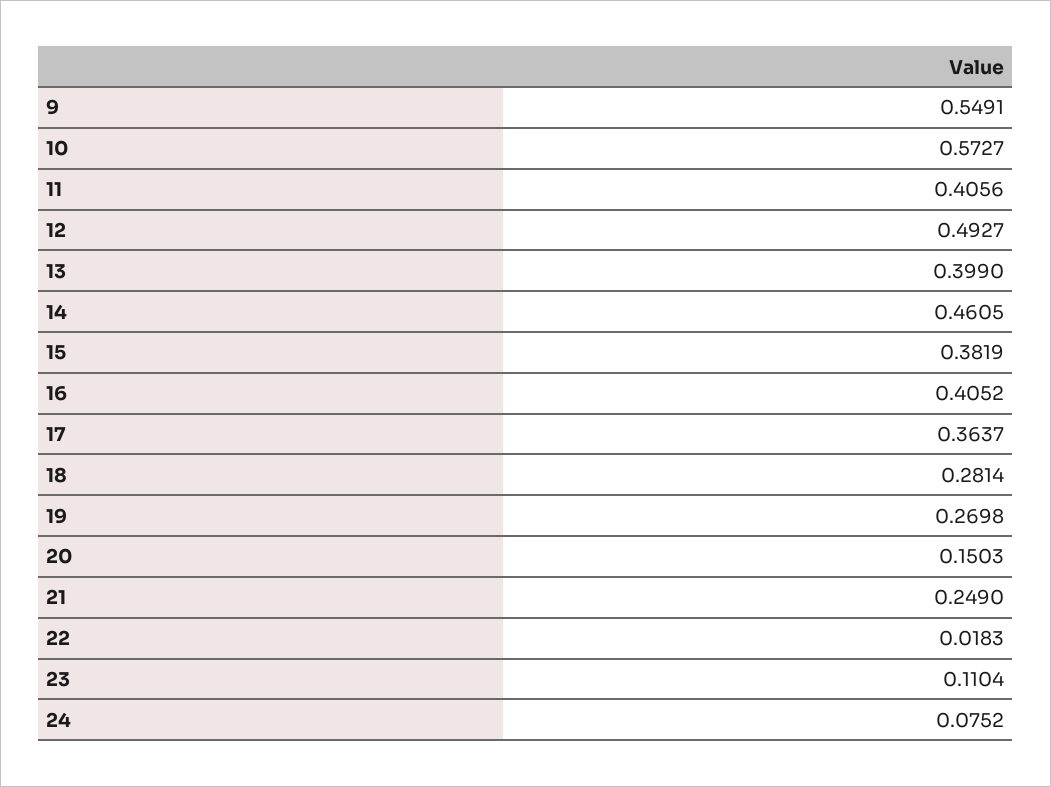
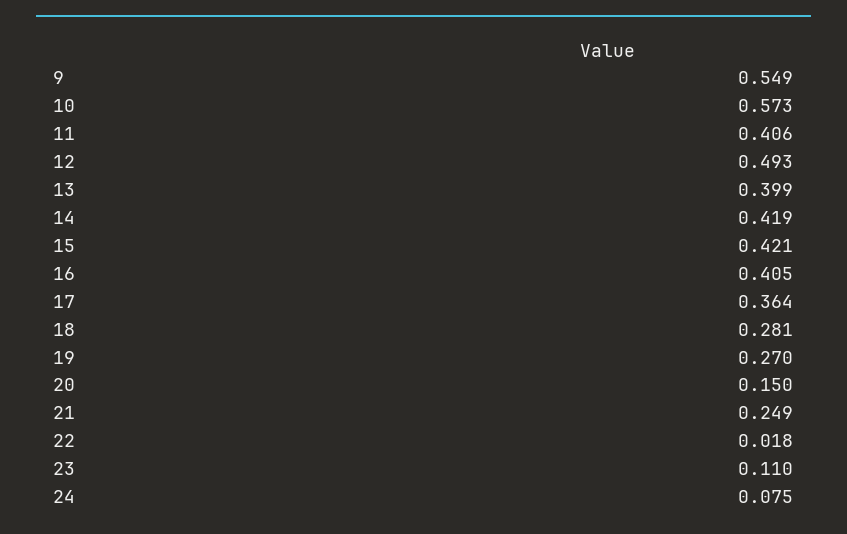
  {
    "9": 0.5491,
    "10": 0.5727,
    "11": 0.4056,
    "12": 0.4927,
    "13": 0.399,
-   "14": 0.4605,
+   "14": 0.419,
-   "15": 0.3819,
+   "15": 0.421,
    "16": 0.4052,
    "17": 0.3637,
    "18": 0.2814,
    "19": 0.2698,
    "20": 0.1503,
    "21": 0.249,
    "22": 0.0183,
    "23": 0.1104,
    "24": 0.0752
  }

